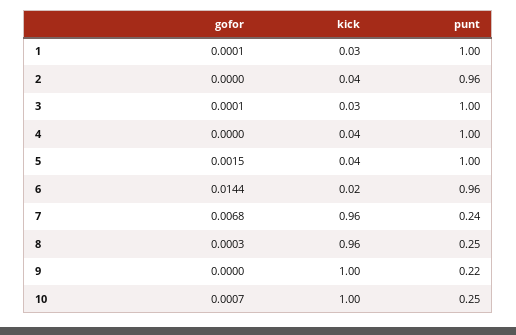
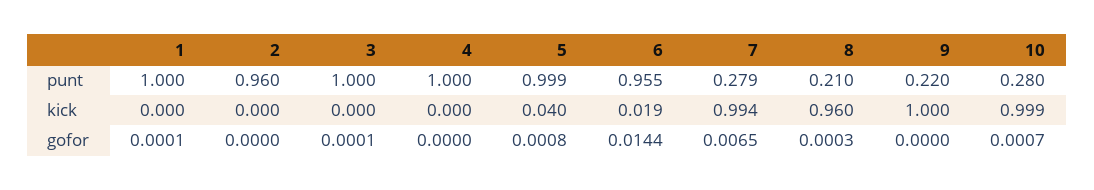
  {
    "gofor": {
      "1": 0.0001,
      "2": 0,
      "3": 0.0001,
      "4": 0,
-     "5": 0.0015,
+     "5": 0.0008,
      "6": 0.0144,
-     "7": 0.0068,
+     "7": 0.0065,
      "8": 0.0003,
      "9": 0,
      "10": 0.0007
    },
    "kick": {
-     "1": 0.03,
+     "1": 0,
-     "2": 0.04,
+     "2": 0,
-     "3": 0.03,
+     "3": 0,
-     "4": 0.04,
+     "4": 0,
      "5": 0.04,
      "6": 0.019,
-     "7": 0.96,
+     "7": 0.994,
      "8": 0.96,
      "9": 1,
      "10": 0.999
    },
    "punt": {
      "1": 1,
      "2": 0.96,
      "3": 1,
      "4": 1,
      "5": 0.999,
      "6": 0.955,
-     "7": 0.24,
+     "7": 0.279,
-     "8": 0.25,
+     "8": 0.21,
      "9": 0.22,
-     "10": 0.25
+     "10": 0.28
    }
  }

